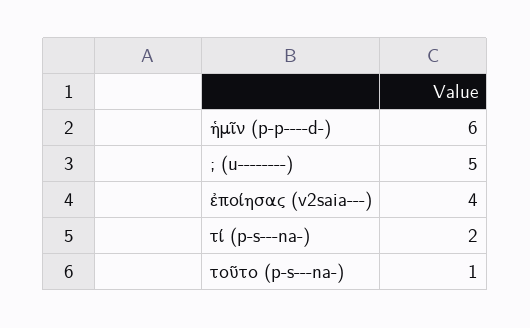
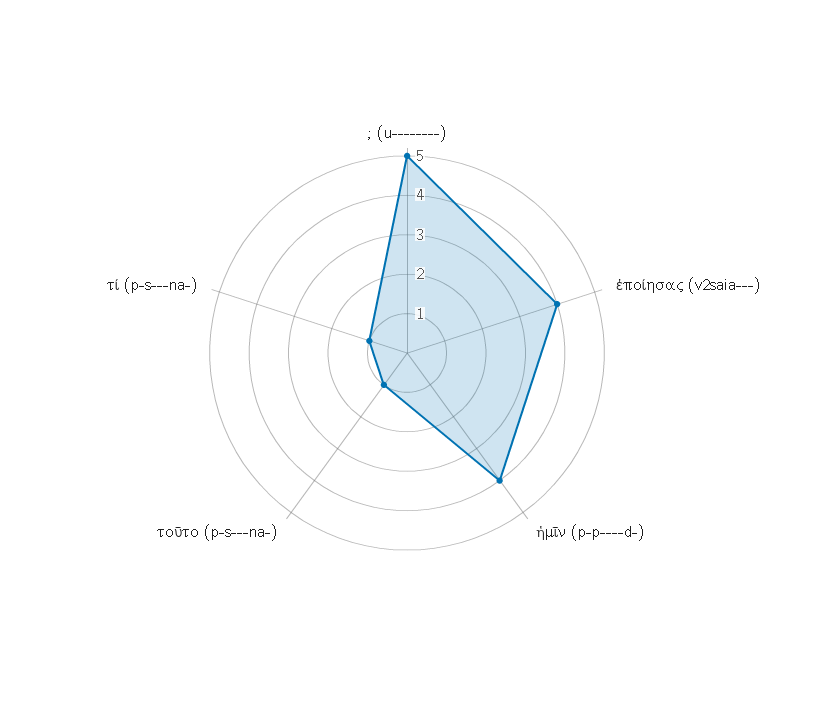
  {
-   "ἡμῖν (p-p----d-)": 6,
+   "ἡμῖν (p-p----d-)": 4,
    "; (u--------)": 5,
    "ἐποίησας (v2saia---)": 4,
-   "τί (p-s---na-)": 2,
+   "τί (p-s---na-)": 1,
    "τοῦτο (p-s---na-)": 1
  }

